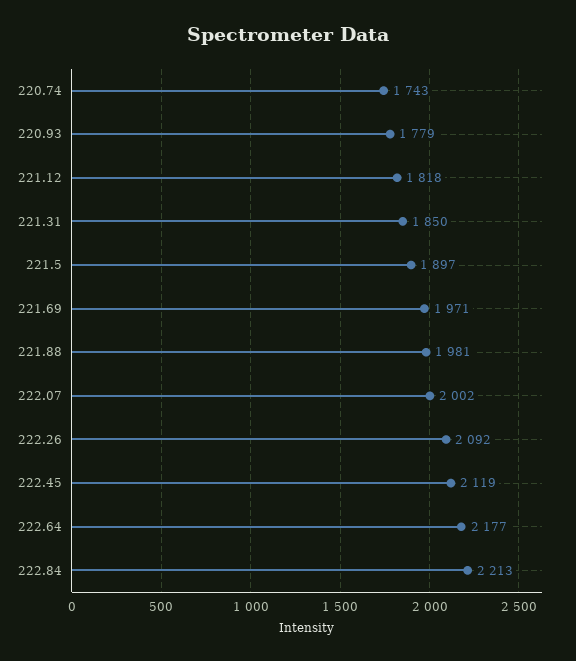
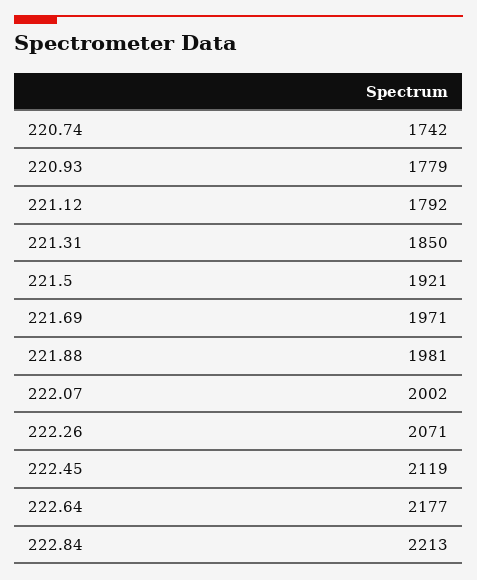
  {
-   "220.74": 1743,
+   "220.74": 1742,
    "220.93": 1779,
-   "221.12": 1818,
+   "221.12": 1792,
    "221.31": 1850,
-   "221.5": 1897,
+   "221.5": 1921,
    "221.69": 1971,
    "221.88": 1981,
    "222.07": 2002,
-   "222.26": 2092,
+   "222.26": 2071,
    "222.45": 2119,
    "222.64": 2177,
    "222.84": 2213
  }

